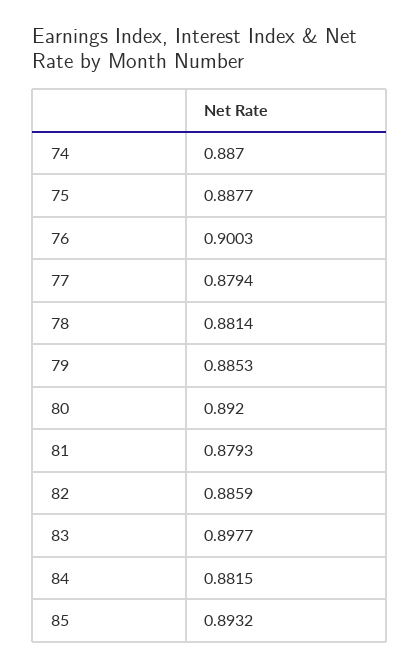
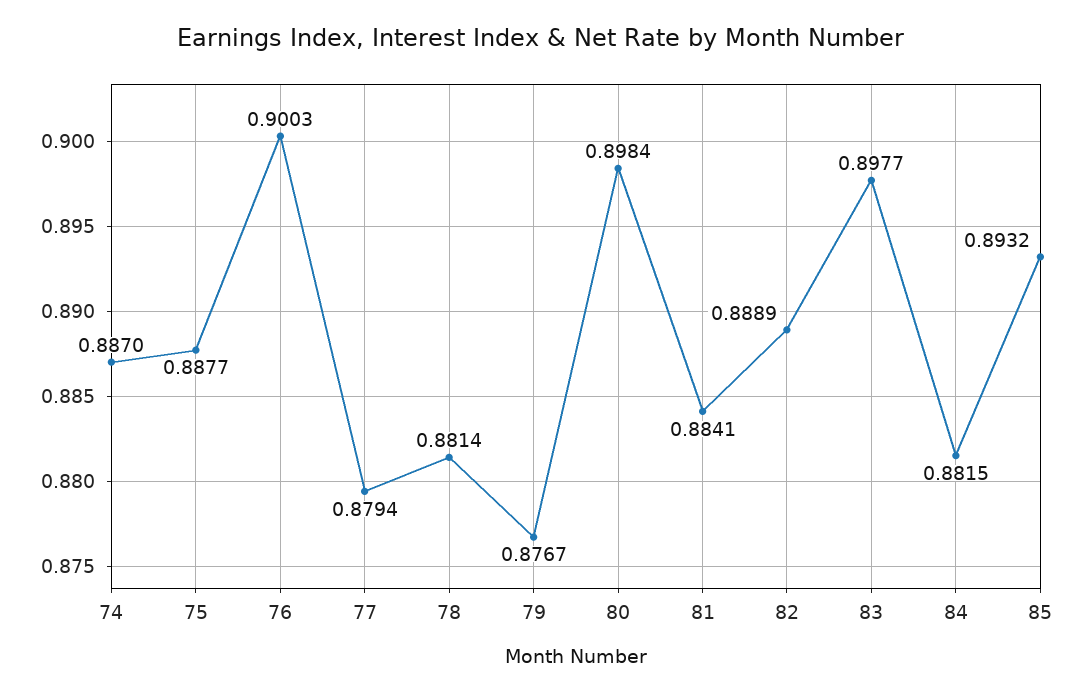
  {
    "74": 0.887,
    "75": 0.8877,
    "76": 0.9003,
    "77": 0.8794,
    "78": 0.8814,
-   "79": 0.8853,
+   "79": 0.8767,
-   "80": 0.892,
+   "80": 0.8984,
-   "81": 0.8793,
+   "81": 0.8841,
-   "82": 0.8859,
+   "82": 0.8889,
    "83": 0.8977,
    "84": 0.8815,
    "85": 0.8932
  }

